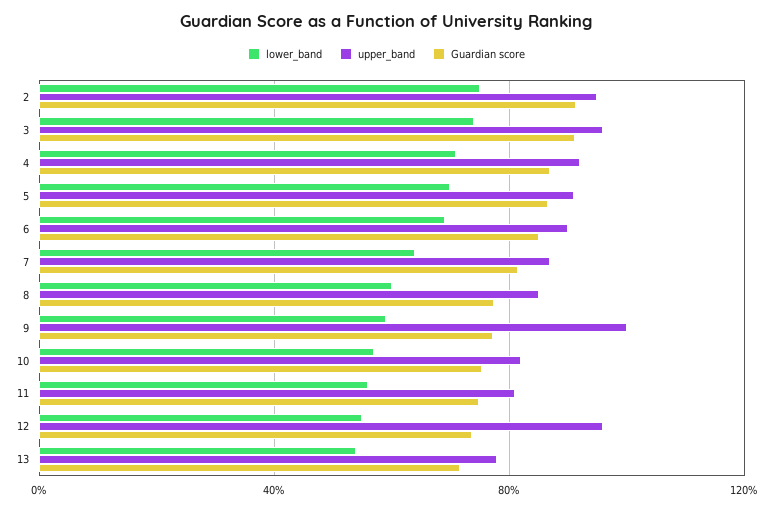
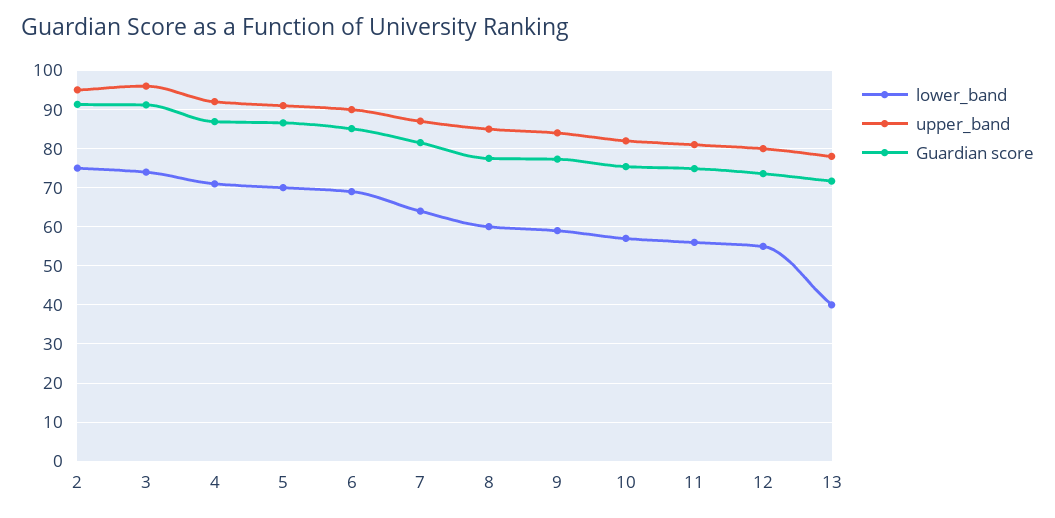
  {
    "lower_band": {
      "2": 76,
      "3": 74,
      "4": 72,
      "5": 70,
      "6": 70,
      "7": 64,
      "8": 60,
      "9": 60,
      "10": 58,
      "11": 56,
      "12": 56,
-     "13": 55
+     "13": 40
    },
    "upper_band": {
      "2": 96,
      "3": 96,
      "4": 92,
      "5": 92,
      "6": 90,
      "7": 88,
      "8": 86,
-     "9": 100,
+     "9": 84,
      "10": 82,
      "11": 82,
-     "12": 95,
+     "12": 80,
      "13": 78
    },
    "Guardian score": {
      "2": 92,
      "3": 92,
      "4": 86,
      "5": 86,
      "6": 86,
      "7": 82,
      "8": 78,
      "9": 78,
      "10": 76,
      "11": 74,
      "12": 74,
      "13": 72
    }
  }

